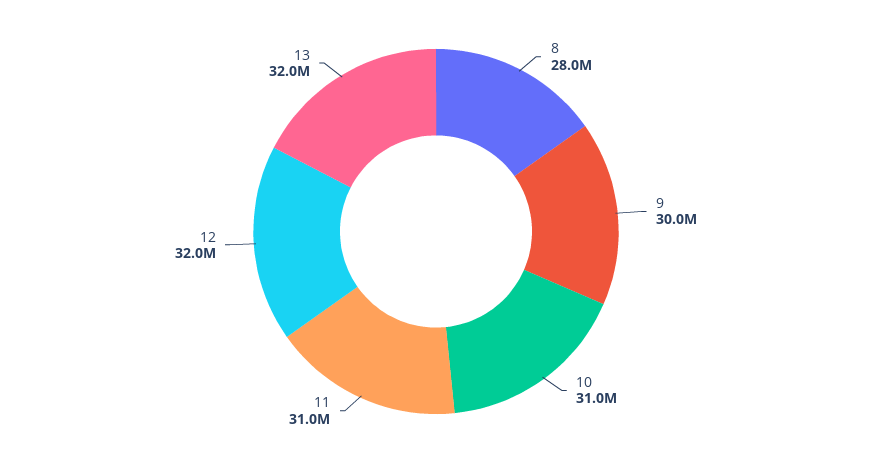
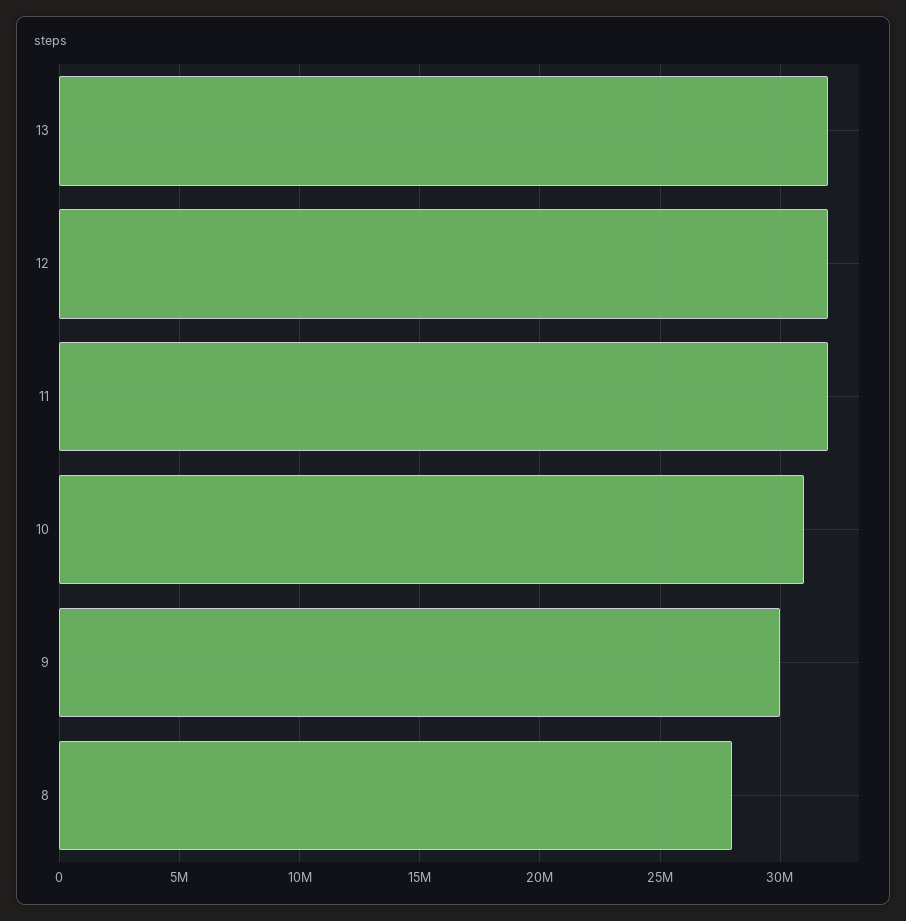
  {
    "8": 28000000,
    "9": 30000000,
    "10": 31000000,
-   "11": 31000000,
+   "11": 32000000,
    "12": 32000000,
    "13": 32000000
  }

